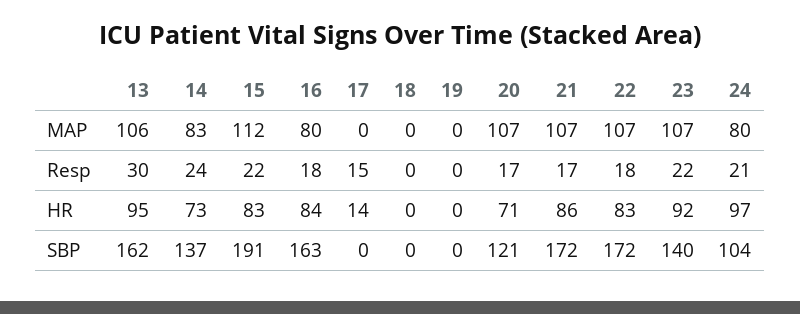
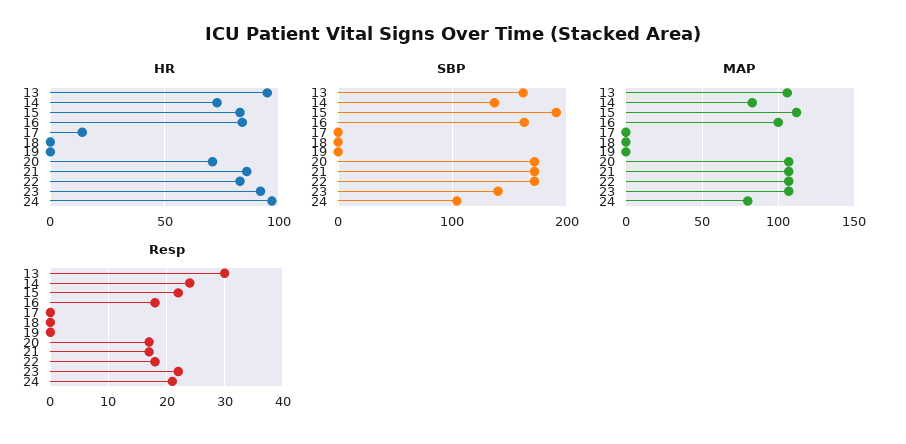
  {
    "MAP": {
      "13": 106,
      "14": 83,
      "15": 112,
-     "16": 80,
+     "16": 100,
      "17": 0,
      "18": 0,
      "19": 0,
      "20": 107,
      "21": 107,
      "22": 107,
      "23": 107,
      "24": 80
    },
    "Resp": {
      "13": 30,
      "14": 24,
      "15": 22,
      "16": 18,
-     "17": 15,
+     "17": 0,
      "18": 0,
      "19": 0,
      "20": 17,
      "21": 17,
      "22": 18,
      "23": 22,
      "24": 21
    },
    "HR": {
      "13": 95,
      "14": 73,
      "15": 83,
      "16": 84,
      "17": 14,
      "18": 0,
      "19": 0,
      "20": 71,
      "21": 86,
      "22": 83,
      "23": 92,
      "24": 97
    },
    "SBP": {
      "13": 162,
      "14": 137,
      "15": 191,
      "16": 163,
      "17": 0,
      "18": 0,
      "19": 0,
-     "20": 121,
+     "20": 170,
      "21": 172,
      "22": 172,
      "23": 140,
      "24": 104
    }
  }

